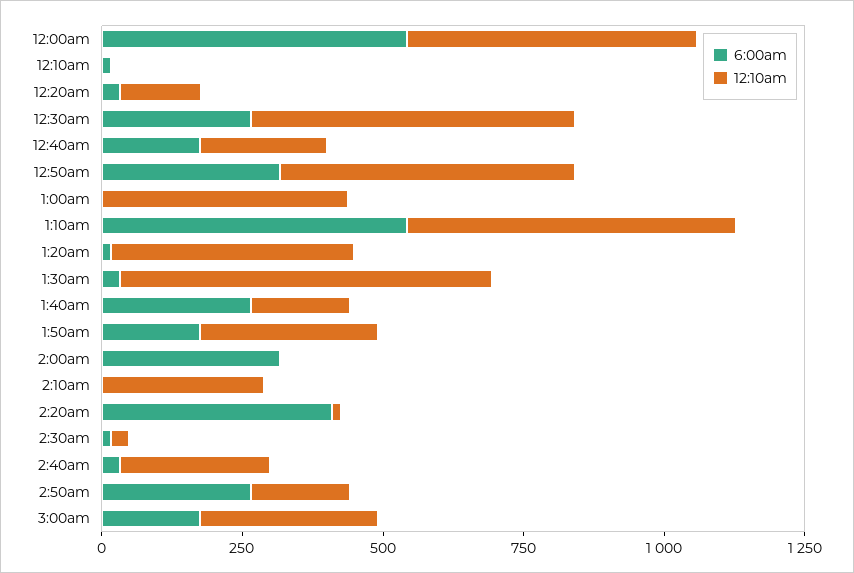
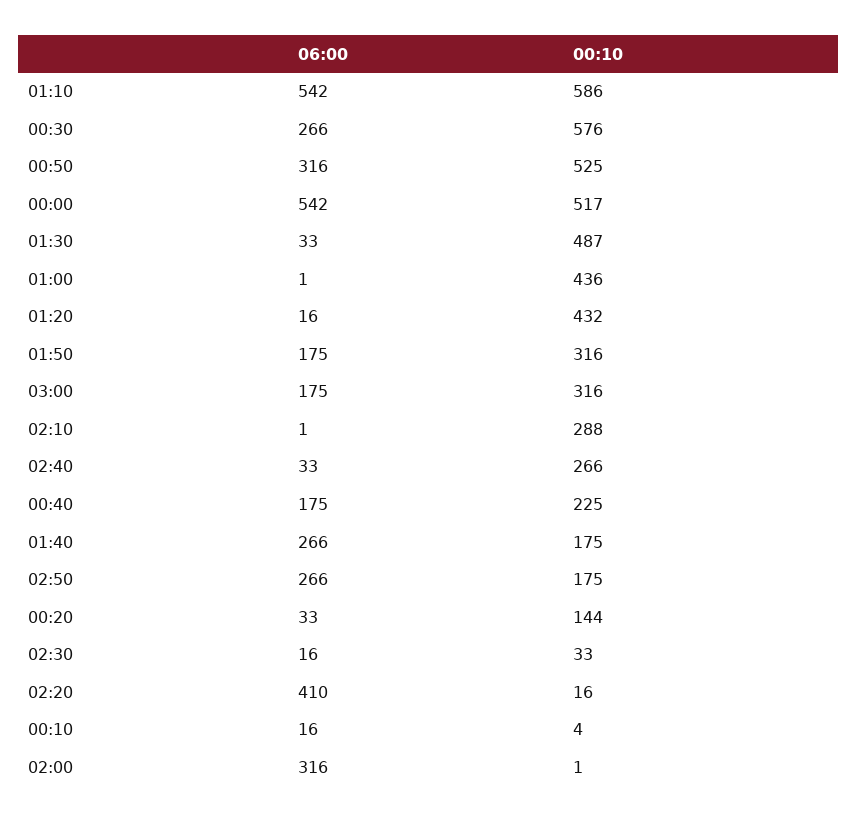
  {
    "6:00am": {
      "12:00am": 542,
      "12:10am": 16,
      "12:20am": 33,
      "12:30am": 266,
      "12:40am": 175,
      "12:50am": 316,
      "1:00am": 1,
      "1:10am": 542,
      "1:20am": 16,
      "1:30am": 33,
      "1:40am": 266,
      "1:50am": 175,
      "2:00am": 316,
      "2:10am": 1,
      "2:20am": 410,
      "2:30am": 16,
      "2:40am": 33,
      "2:50am": 266,
      "3:00am": 175
    },
    "12:10am": {
      "12:00am": 517,
      "12:10am": 4,
      "12:20am": 144,
      "12:30am": 576,
      "12:40am": 225,
      "12:50am": 525,
      "1:00am": 436,
      "1:10am": 586,
      "1:20am": 432,
-     "1:30am": 650,
+     "1:30am": 487,
      "1:40am": 175,
      "1:50am": 316,
      "2:00am": 1,
      "2:10am": 288,
      "2:20am": 16,
      "2:30am": 33,
      "2:40am": 266,
      "2:50am": 175,
      "3:00am": 316
    }
  }

